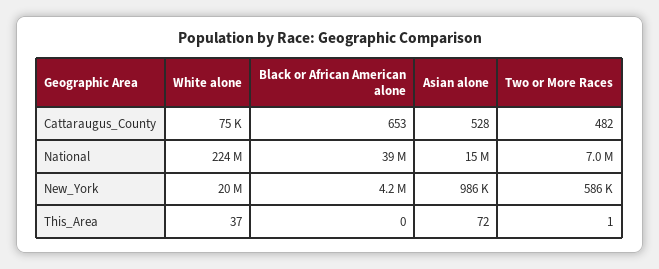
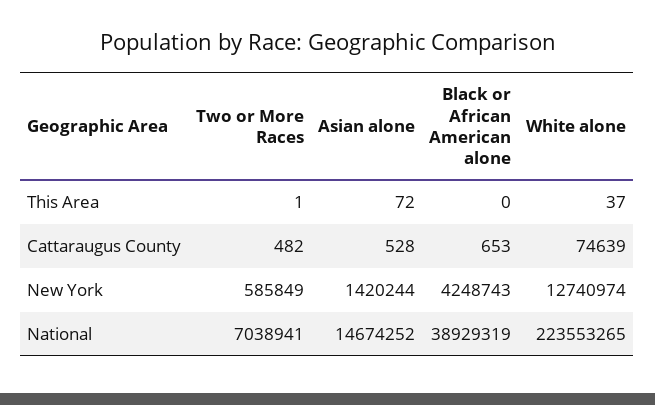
  {
    "White alone": {
      "Cattaraugus_County": 74639,
      "National": 223553265,
-     "New_York": 20000000,
+     "New_York": 12740974,
      "This_Area": 37
    },
    "Black or African American alone": {
      "Cattaraugus_County": 653,
      "National": 38929319,
      "New_York": 4248743,
      "This_Area": 0
    },
    "Asian alone": {
      "Cattaraugus_County": 528,
      "National": 14674252,
-     "New_York": 986000,
+     "New_York": 1420244,
      "This_Area": 72
    },
    "Two or More Races": {
      "Cattaraugus_County": 482,
      "National": 7038941,
      "New_York": 585849,
      "This_Area": 1
    }
  }

